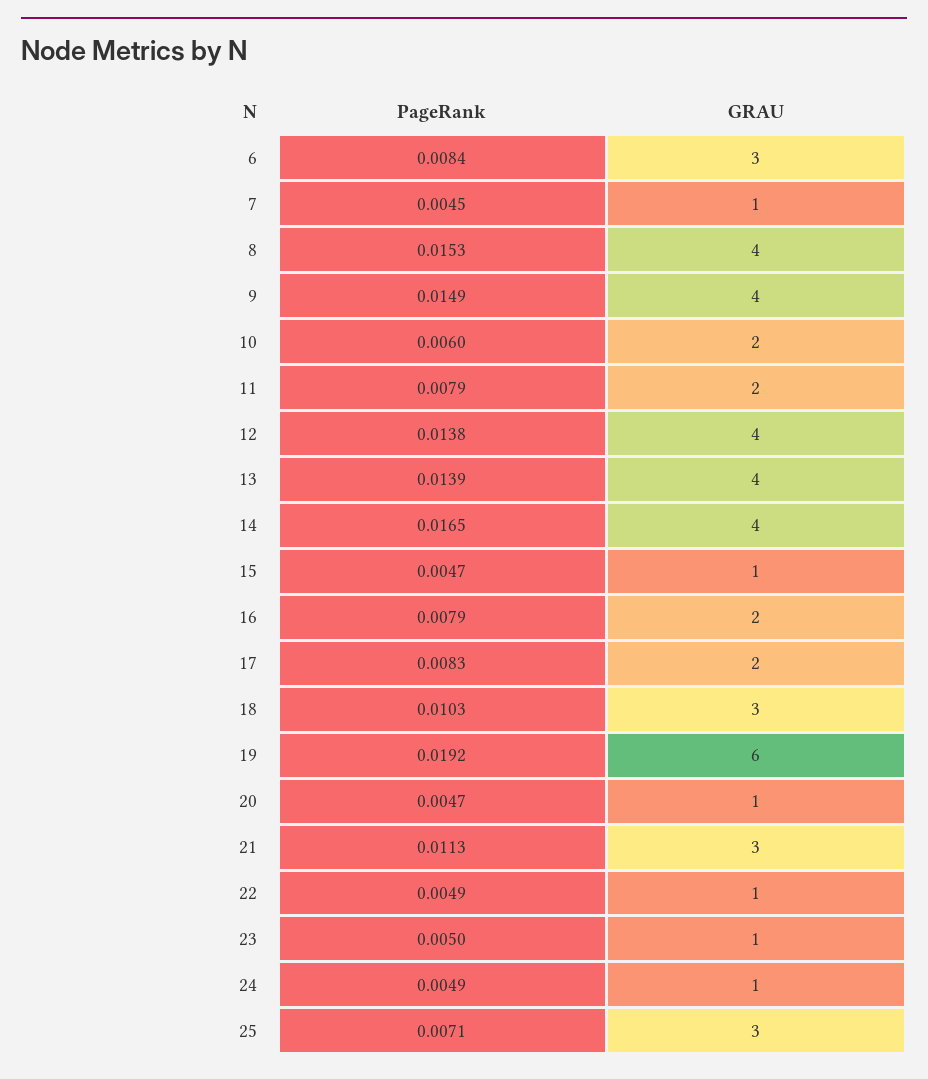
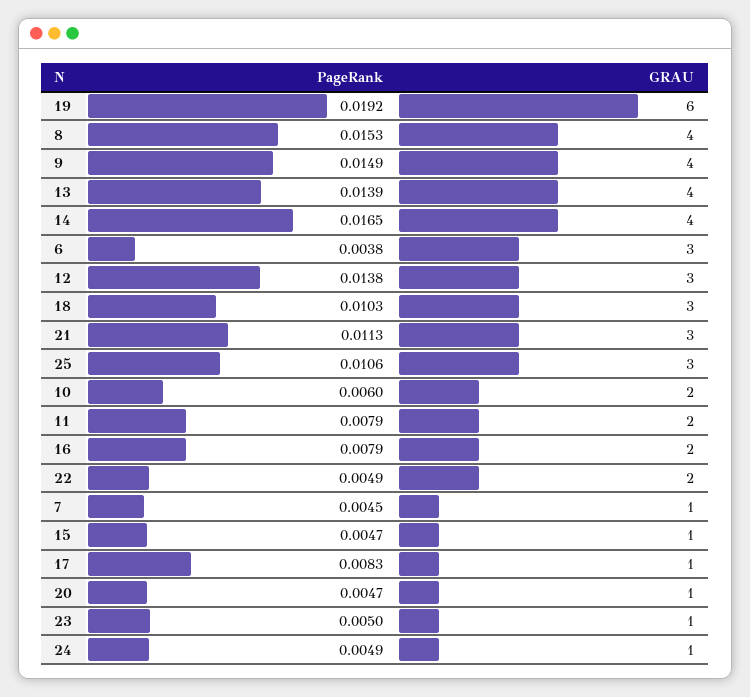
  {
    "PageRank": {
-     "6": 0.0084,
+     "6": 0.0038,
      "7": 0.0045,
      "8": 0.0153,
      "9": 0.0149,
      "10": 0.006,
      "11": 0.0079,
      "12": 0.0138,
      "13": 0.0139,
      "14": 0.0165,
      "15": 0.0047,
      "16": 0.0079,
      "17": 0.0083,
      "18": 0.0103,
      "19": 0.0192,
      "20": 0.0047,
      "21": 0.0113,
      "22": 0.0049,
      "23": 0.005,
      "24": 0.0049,
-     "25": 0.0071
+     "25": 0.0106
    },
    "GRAU": {
      "6": 3,
      "7": 1,
      "8": 4,
      "9": 4,
      "10": 2,
      "11": 2,
-     "12": 4,
+     "12": 3,
      "13": 4,
      "14": 4,
      "15": 1,
      "16": 2,
-     "17": 2,
+     "17": 1,
      "18": 3,
      "19": 6,
      "20": 1,
      "21": 3,
-     "22": 1,
+     "22": 2,
      "23": 1,
      "24": 1,
      "25": 3
    }
  }

